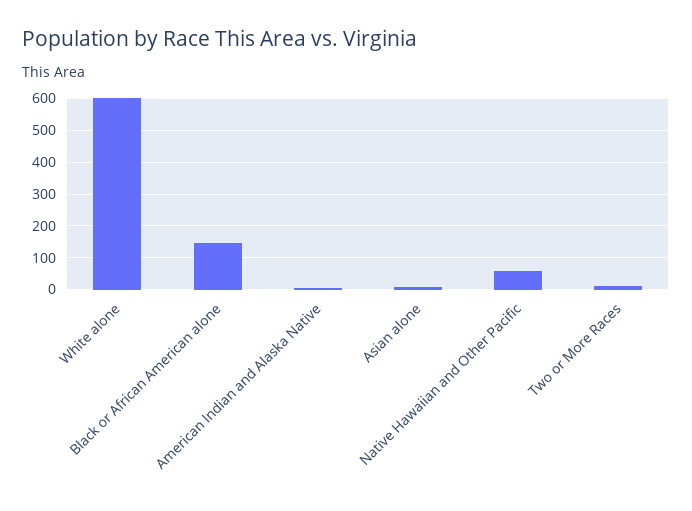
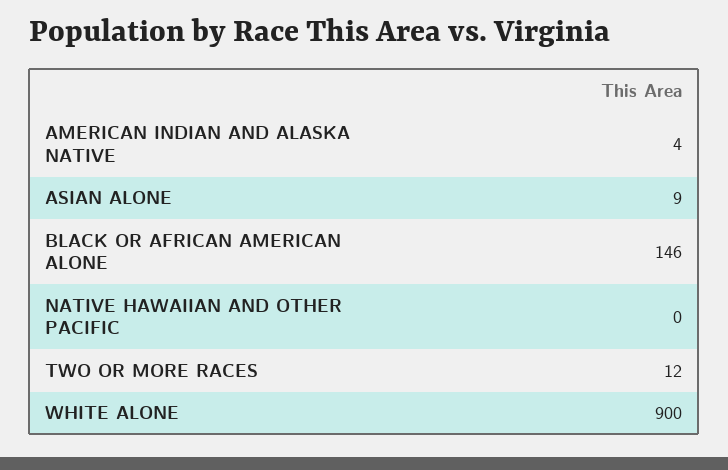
  {
-   "White alone": 600,
+   "White alone": 900,
    "Black or African American alone": 146,
    "American Indian and Alaska Native": 4,
    "Asian alone": 9,
-   "Native Hawaiian and Other Pacific": 60,
+   "Native Hawaiian and Other Pacific": 0,
    "Two or More Races": 12
  }

